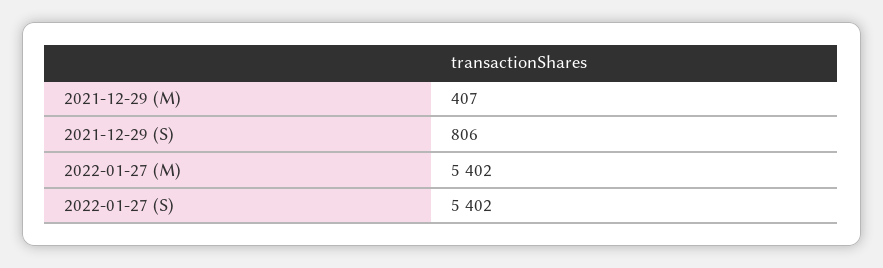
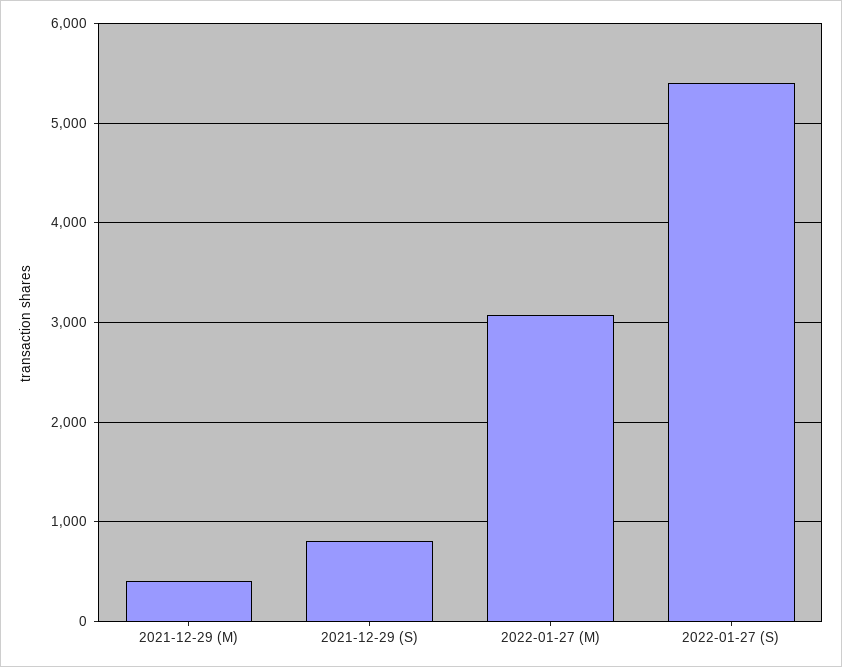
  {
    "2021-12-29 (M)": 407,
    "2021-12-29 (S)": 806,
-   "2022-01-27 (M)": 5402,
+   "2022-01-27 (M)": 3100,
    "2022-01-27 (S)": 5402
  }

